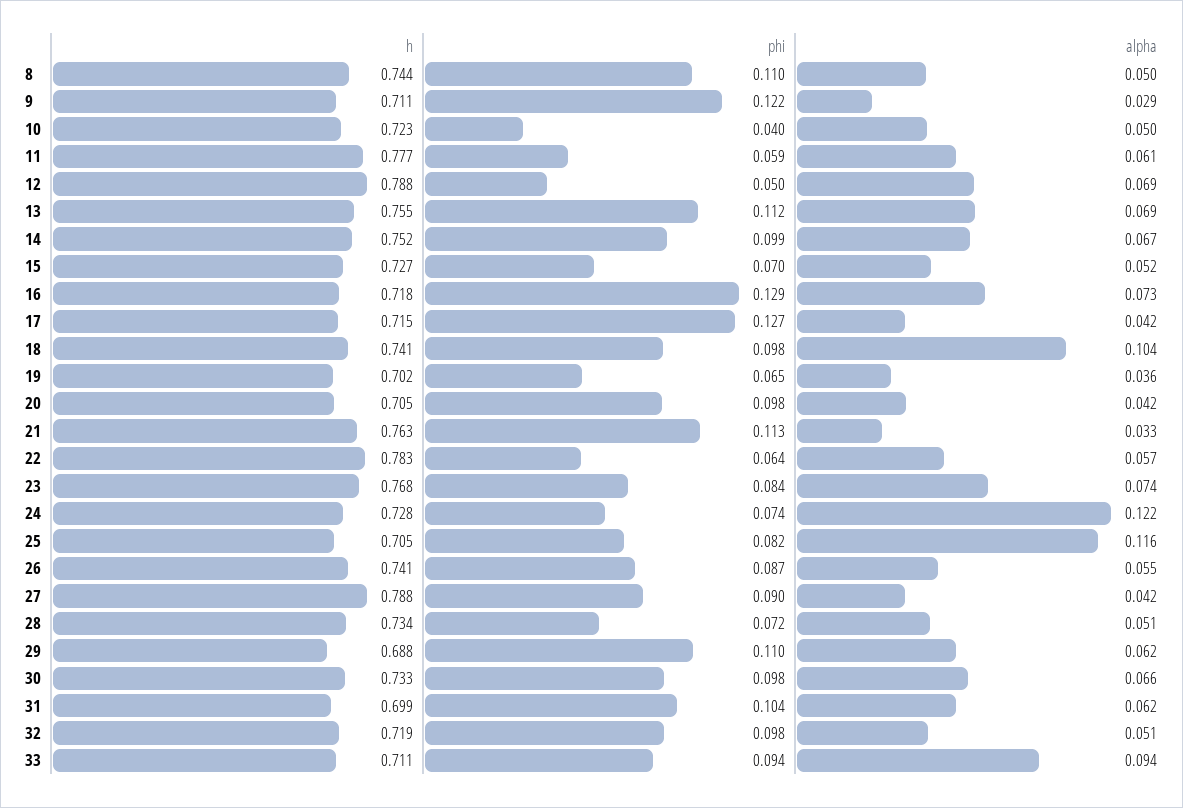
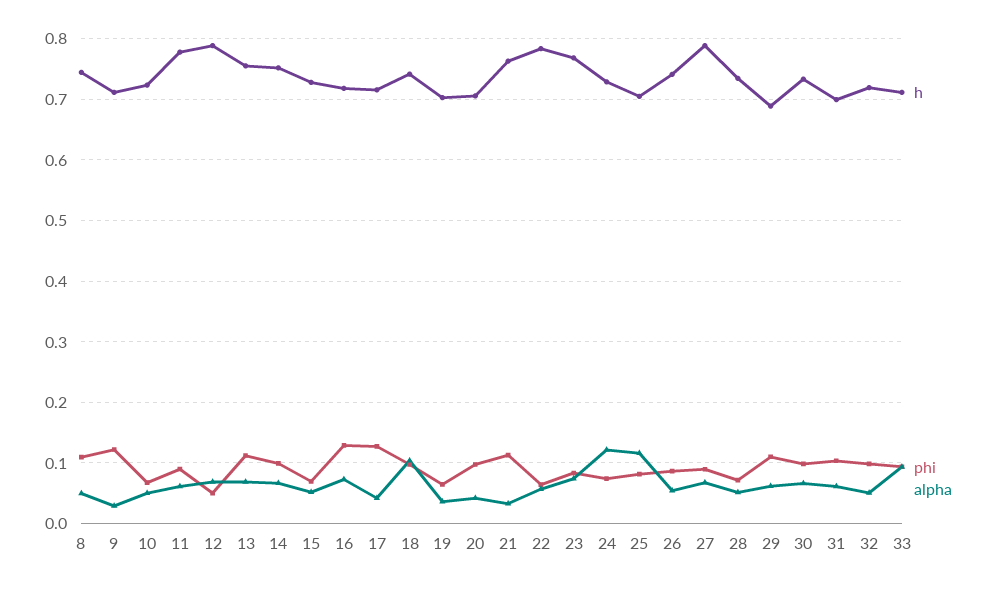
  {
    "h": {
      "8": 0.744,
      "9": 0.711,
      "10": 0.723,
      "11": 0.777,
      "12": 0.788,
      "13": 0.755,
      "14": 0.752,
      "15": 0.727,
      "16": 0.718,
      "17": 0.715,
      "18": 0.741,
      "19": 0.702,
      "20": 0.705,
      "21": 0.763,
      "22": 0.783,
      "23": 0.768,
      "24": 0.728,
      "25": 0.705,
      "26": 0.741,
      "27": 0.788,
      "28": 0.734,
      "29": 0.688,
      "30": 0.733,
      "31": 0.699,
      "32": 0.719,
      "33": 0.711
    },
    "phi": {
      "8": 0.11,
      "9": 0.122,
-     "10": 0.04,
+     "10": 0.07,
-     "11": 0.059,
+     "11": 0.09,
      "12": 0.05,
      "13": 0.112,
      "14": 0.099,
      "15": 0.07,
      "16": 0.129,
      "17": 0.127,
      "18": 0.098,
      "19": 0.065,
      "20": 0.098,
      "21": 0.113,
      "22": 0.064,
      "23": 0.084,
      "24": 0.074,
      "25": 0.082,
      "26": 0.087,
      "27": 0.09,
      "28": 0.072,
      "29": 0.11,
      "30": 0.098,
      "31": 0.104,
      "32": 0.098,
      "33": 0.094
    },
    "alpha": {
      "8": 0.05,
      "9": 0.029,
      "10": 0.05,
      "11": 0.061,
      "12": 0.069,
      "13": 0.069,
      "14": 0.067,
      "15": 0.052,
      "16": 0.073,
      "17": 0.042,
      "18": 0.104,
      "19": 0.036,
      "20": 0.042,
      "21": 0.033,
      "22": 0.057,
      "23": 0.074,
      "24": 0.122,
      "25": 0.116,
      "26": 0.055,
-     "27": 0.042,
+     "27": 0.07,
      "28": 0.051,
      "29": 0.062,
      "30": 0.066,
      "31": 0.062,
      "32": 0.051,
      "33": 0.094
    }
  }

